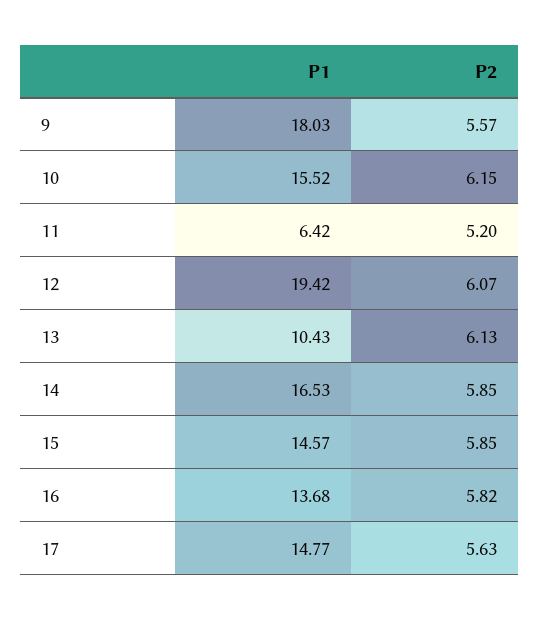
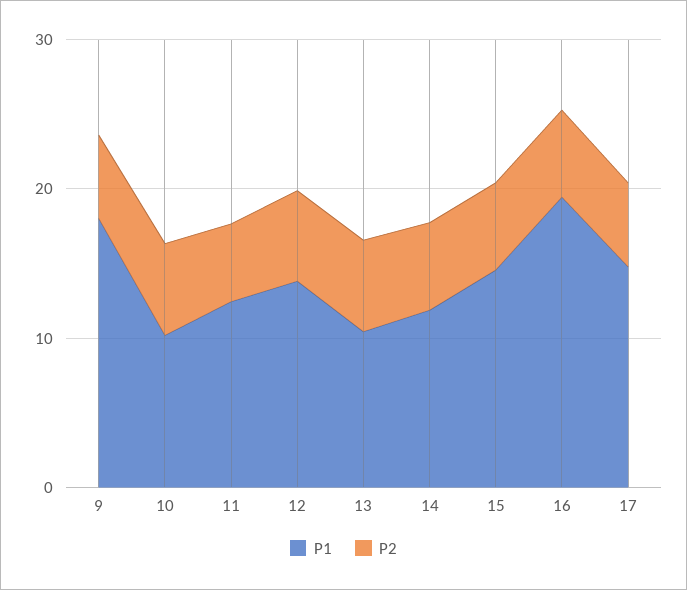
  {
    "P1": {
      "9": 18.03,
-     "10": 15.52,
+     "10": 10,
-     "11": 6.42,
+     "11": 12,
-     "12": 19.42,
+     "12": 14,
      "13": 10.43,
-     "14": 16.53,
+     "14": 12,
      "15": 14.57,
-     "16": 13.68,
+     "16": 20,
      "17": 14.77
    },
    "P2": {
      "9": 5.57,
      "10": 6.15,
      "11": 5.2,
      "12": 6.07,
      "13": 6.13,
      "14": 5.85,
      "15": 5.85,
      "16": 5.82,
      "17": 5.63
    }
  }

